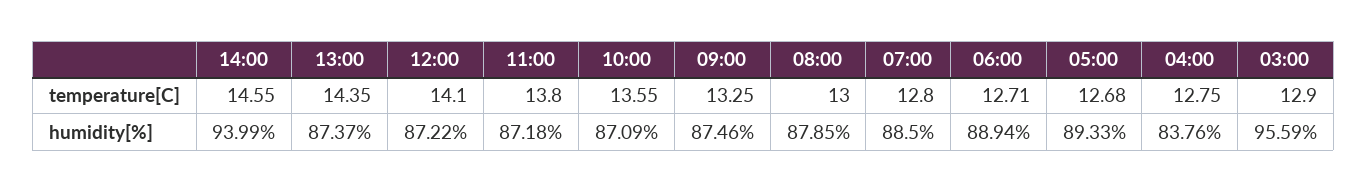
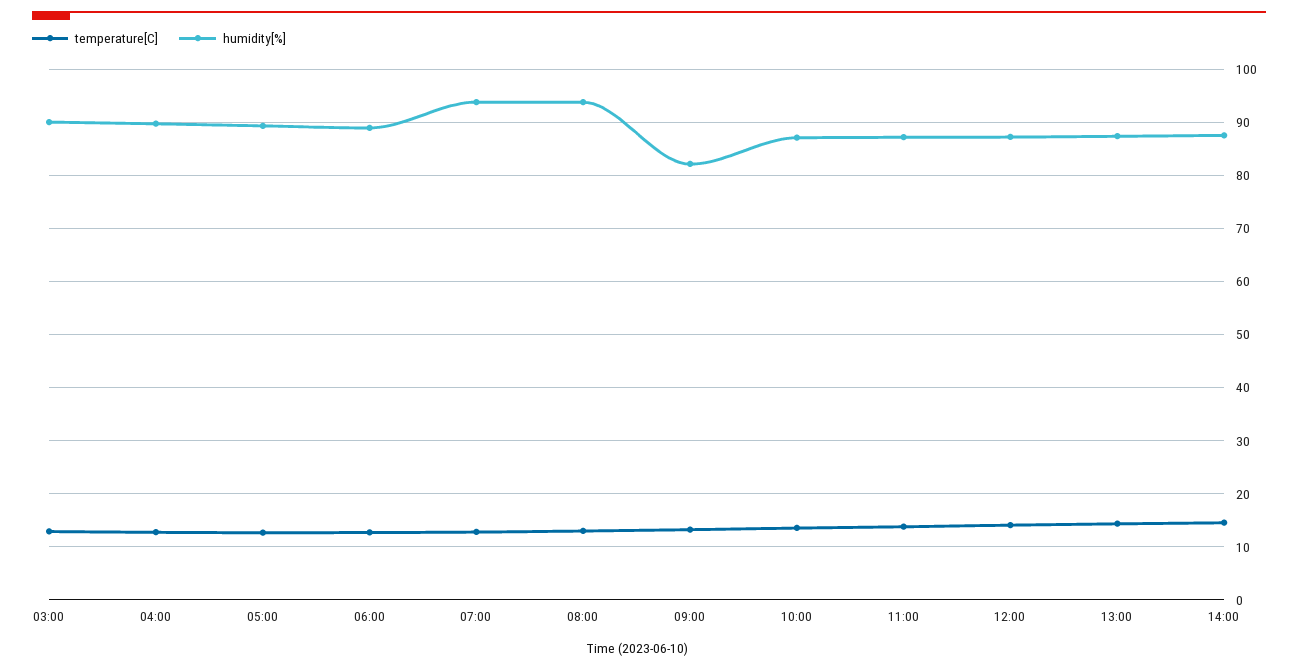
  {
    "temperature[C]": {
      "14:00": 14.55,
      "13:00": 14.35,
      "12:00": 14.1,
      "11:00": 13.8,
      "10:00": 13.55,
      "09:00": 13.25,
      "08:00": 13,
      "07:00": 12.8,
      "06:00": 12.71,
      "05:00": 12.68,
      "04:00": 12.75,
      "03:00": 12.9
    },
    "humidity[%]": {
-     "14:00": 93.99,
+     "14:00": 88,
      "13:00": 87.37,
      "12:00": 87.22,
      "11:00": 87.18,
      "10:00": 87.09,
-     "09:00": 87.46,
+     "09:00": 82,
-     "08:00": 87.85,
+     "08:00": 94,
-     "07:00": 88.5,
+     "07:00": 94,
      "06:00": 88.94,
      "05:00": 89.33,
-     "04:00": 83.76,
+     "04:00": 90,
-     "03:00": 95.59
+     "03:00": 90
    }
  }

